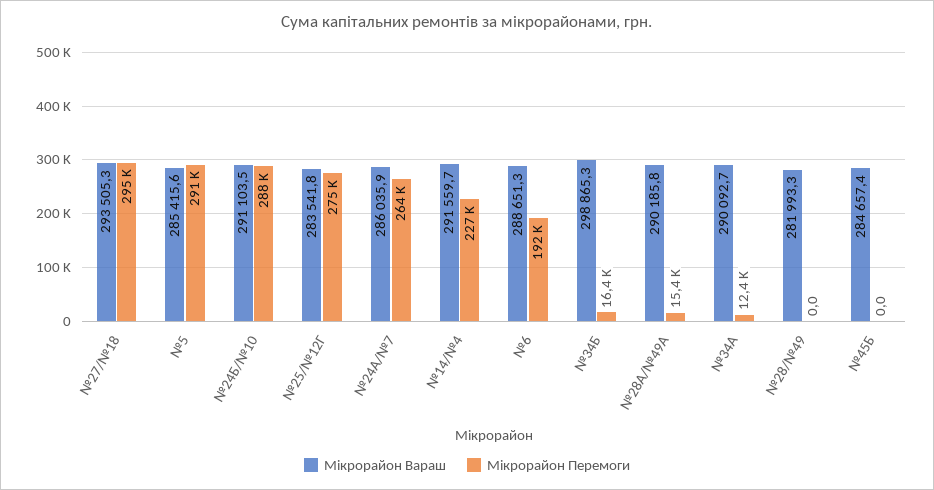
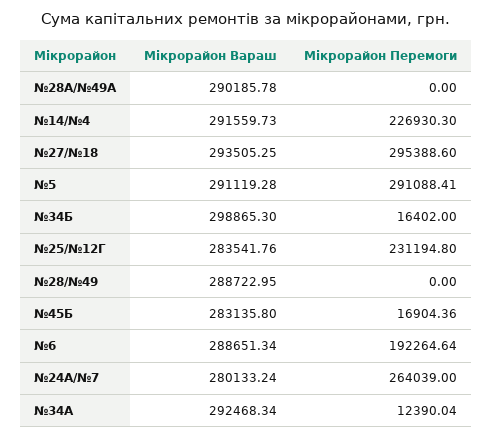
  {
    "Мікрорайон Вараш": {
      "№27/№18": 293505.25,
-     "№5": 285415.6,
+     "№5": 291119.28,
-     "№24Б/№10": 291103.5,
      "№25/№12Г": 283541.76,
-     "№24А/№7": 286035.9,
+     "№24А/№7": 280133.24,
      "№14/№4": 291559.73,
      "№6": 288651.34,
      "№34Б": 298865.3,
      "№28А/№49А": 290185.78,
-     "№34А": 290092.7,
+     "№34А": 292468.34,
-     "№28/№49": 281993.3,
+     "№28/№49": 288722.95,
-     "№45Б": 284657.4
+     "№45Б": 283135.8
    },
    "Мікрорайон Перемоги": {
      "№27/№18": 295388.6,
      "№5": 291088.41,
-     "№24Б/№10": 288000,
-     "№25/№12Г": 275000,
+     "№25/№12Г": 231194.8,
      "№24А/№7": 264039,
      "№14/№4": 226930.3,
      "№6": 192264.64,
      "№34Б": 16402,
-     "№28А/№49А": 15400,
+     "№28А/№49А": 0,
      "№34А": 12390.04,
      "№28/№49": 0,
-     "№45Б": 0
+     "№45Б": 16904.36
    }
  }

